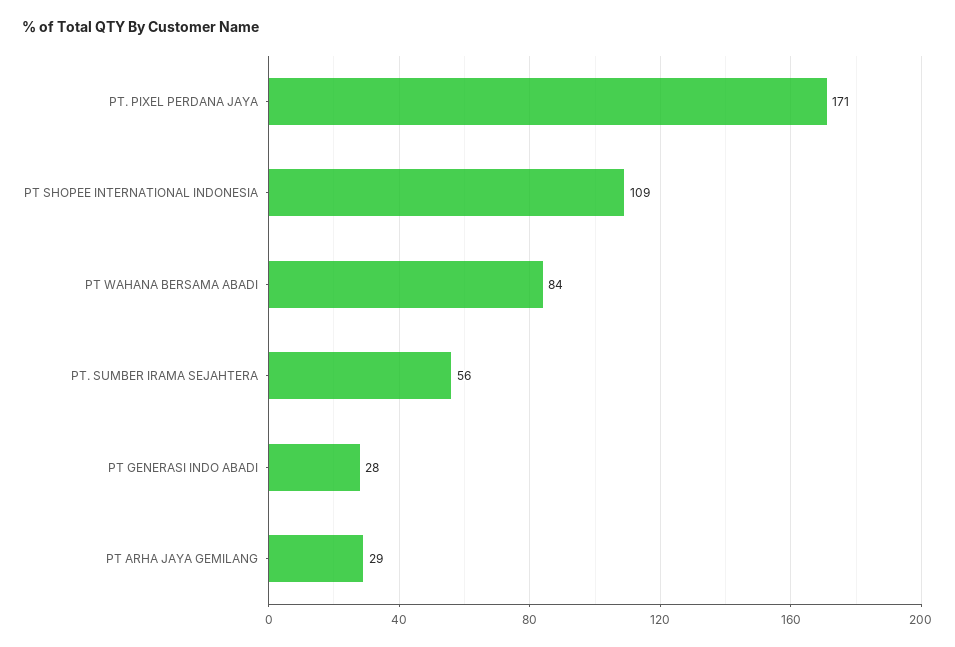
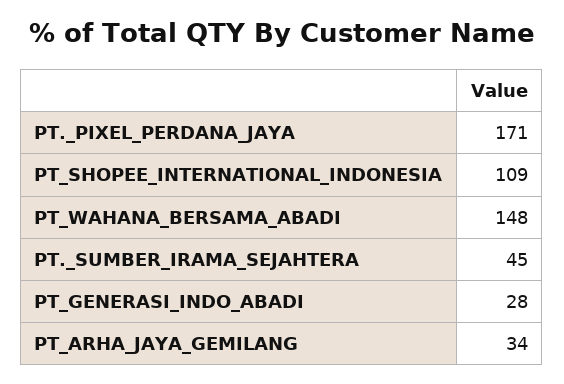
  {
    "PT. PIXEL PERDANA JAYA": 171,
    "PT SHOPEE INTERNATIONAL INDONESIA": 109,
-   "PT WAHANA BERSAMA ABADI": 84,
+   "PT WAHANA BERSAMA ABADI": 148,
-   "PT. SUMBER IRAMA SEJAHTERA": 56,
+   "PT. SUMBER IRAMA SEJAHTERA": 45,
    "PT GENERASI INDO ABADI": 28,
-   "PT ARHA JAYA GEMILANG": 29
+   "PT ARHA JAYA GEMILANG": 34
  }

